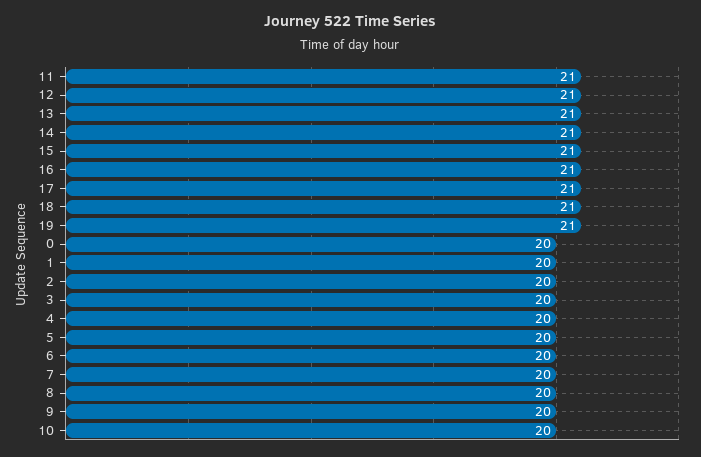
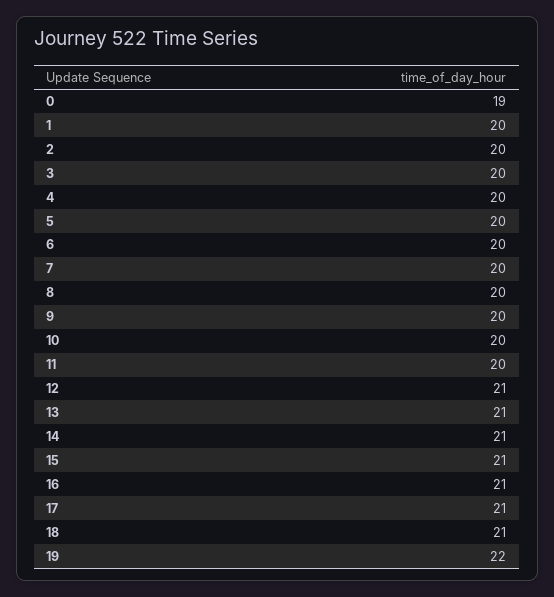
  {
-   "11": 21,
+   "11": 20,
    "12": 21,
    "13": 21,
    "14": 21,
    "15": 21,
    "16": 21,
    "17": 21,
    "18": 21,
-   "19": 21,
+   "19": 22,
-   "0": 20,
+   "0": 19,
    "1": 20,
    "2": 20,
    "3": 20,
    "4": 20,
    "5": 20,
    "6": 20,
    "7": 20,
    "8": 20,
    "9": 20,
    "10": 20
  }

